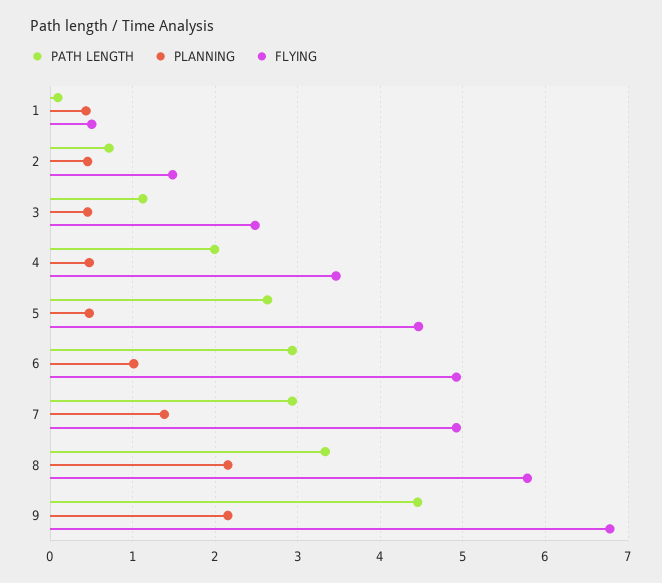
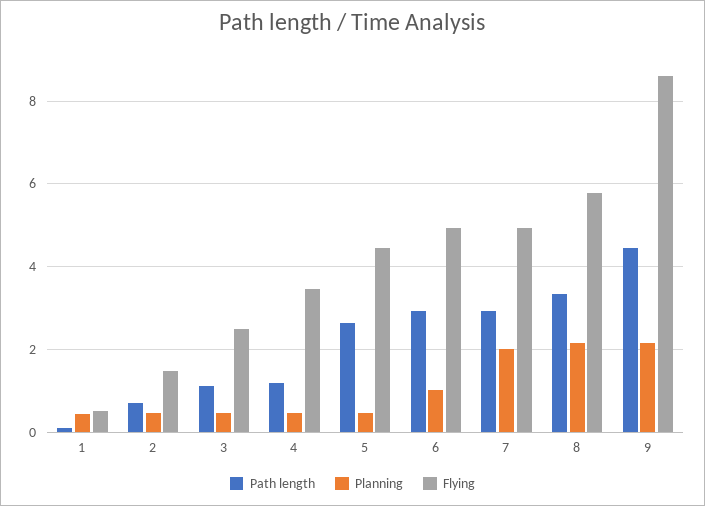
  {
    "PATH LENGTH": {
      "1": 0.1,
      "2": 0.7,
      "3": 1.1,
-     "4": 2,
+     "4": 1.2,
      "5": 2.6,
      "6": 2.9,
      "7": 2.9,
      "8": 3.3,
      "9": 4.5
    },
    "PLANNING": {
      "1": 0.4,
      "2": 0.5,
      "3": 0.5,
      "4": 0.5,
      "5": 0.5,
      "6": 1,
-     "7": 1.4,
+     "7": 2,
      "8": 2.2,
      "9": 2.2
    },
    "FLYING": {
      "1": 0.5,
      "2": 1.5,
      "3": 2.5,
      "4": 3.5,
      "5": 4.5,
      "6": 4.9,
      "7": 4.9,
      "8": 5.8,
-     "9": 6.8
+     "9": 8.6
    }
  }

